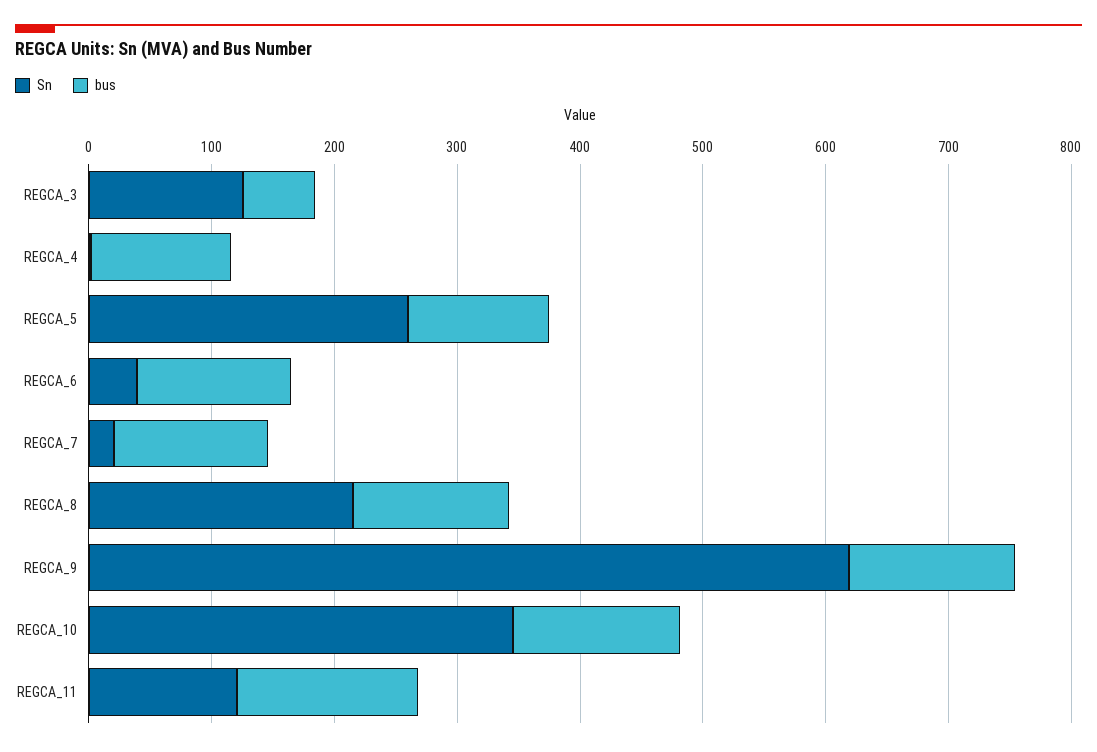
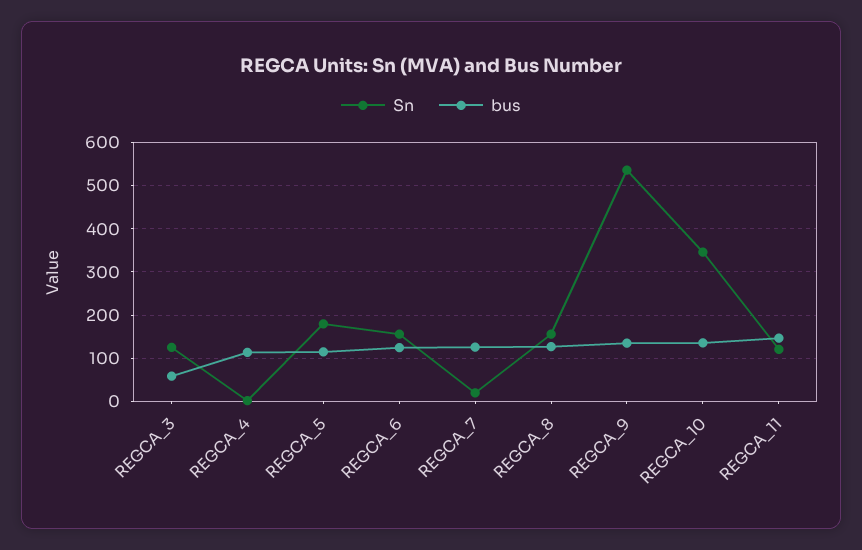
  {
    "Sn": {
      "REGCA_3": 120,
      "REGCA_4": 0,
-     "REGCA_5": 260,
+     "REGCA_5": 180,
-     "REGCA_6": 40,
+     "REGCA_6": 160,
      "REGCA_7": 20,
-     "REGCA_8": 220,
+     "REGCA_8": 160,
-     "REGCA_9": 620,
+     "REGCA_9": 540,
      "REGCA_10": 340,
      "REGCA_11": 120
    },
    "bus": {
      "REGCA_3": 60,
      "REGCA_4": 120,
      "REGCA_5": 120,
      "REGCA_6": 120,
      "REGCA_7": 120,
      "REGCA_8": 120,
      "REGCA_9": 140,
      "REGCA_10": 140,
      "REGCA_11": 140
    }
  }

